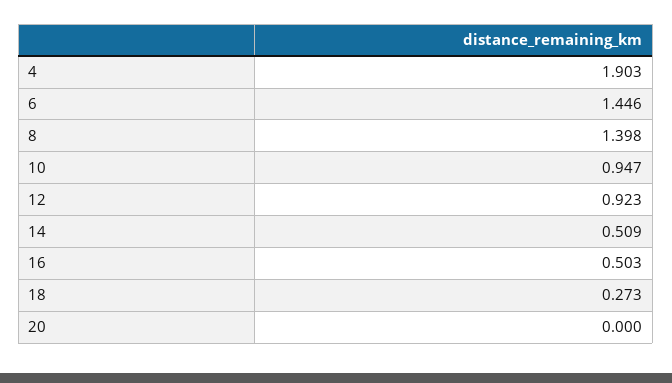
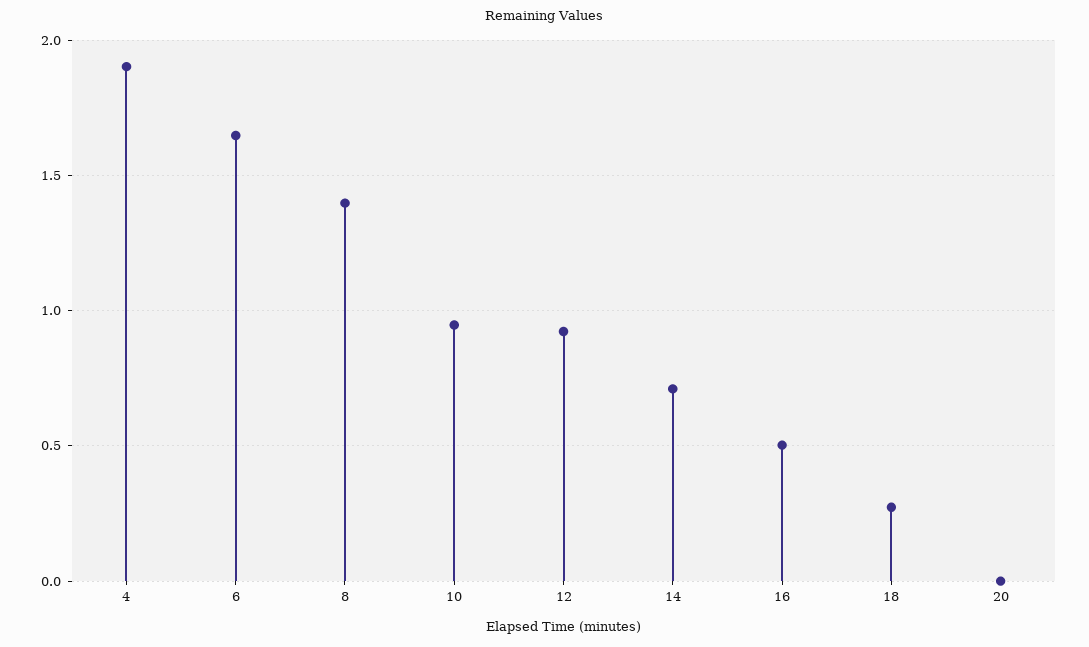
  {
    "4": 1.903,
-   "6": 1.446,
+   "6": 1.65,
    "8": 1.398,
    "10": 0.947,
    "12": 0.923,
-   "14": 0.509,
+   "14": 0.7,
    "16": 0.503,
    "18": 0.273,
    "20": 0
  }

